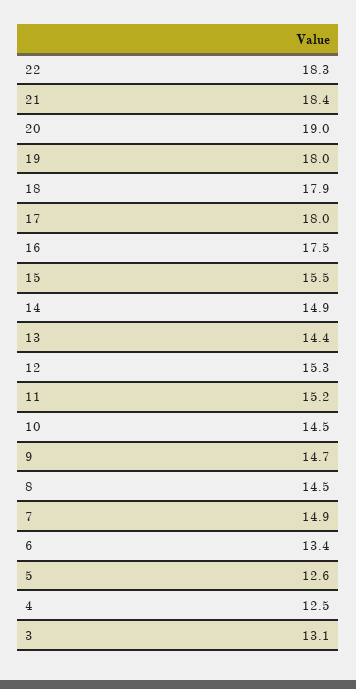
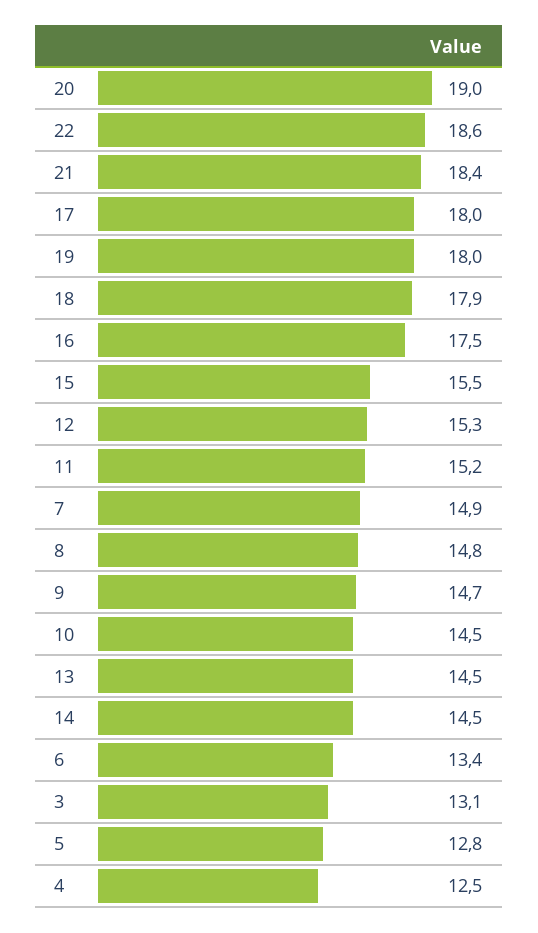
  {
-   "22": 18.3,
+   "22": 18.6,
    "21": 18.4,
    "20": 19,
    "19": 18,
    "18": 17.9,
    "17": 18,
    "16": 17.5,
    "15": 15.5,
-   "14": 14.9,
+   "14": 14.5,
-   "13": 14.4,
+   "13": 14.5,
    "12": 15.3,
    "11": 15.2,
    "10": 14.5,
    "9": 14.7,
-   "8": 14.5,
+   "8": 14.8,
    "7": 14.9,
    "6": 13.4,
-   "5": 12.6,
+   "5": 12.8,
    "4": 12.5,
    "3": 13.1
  }

